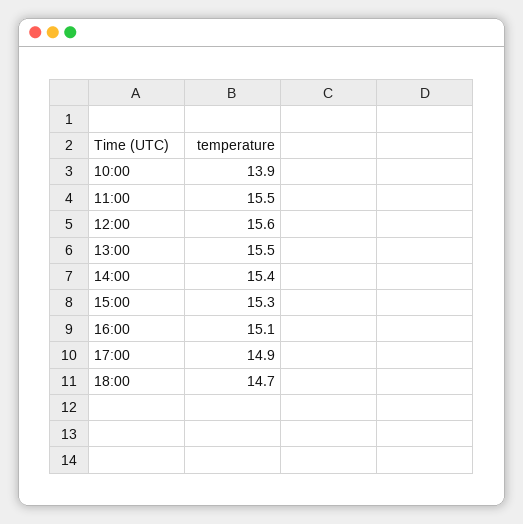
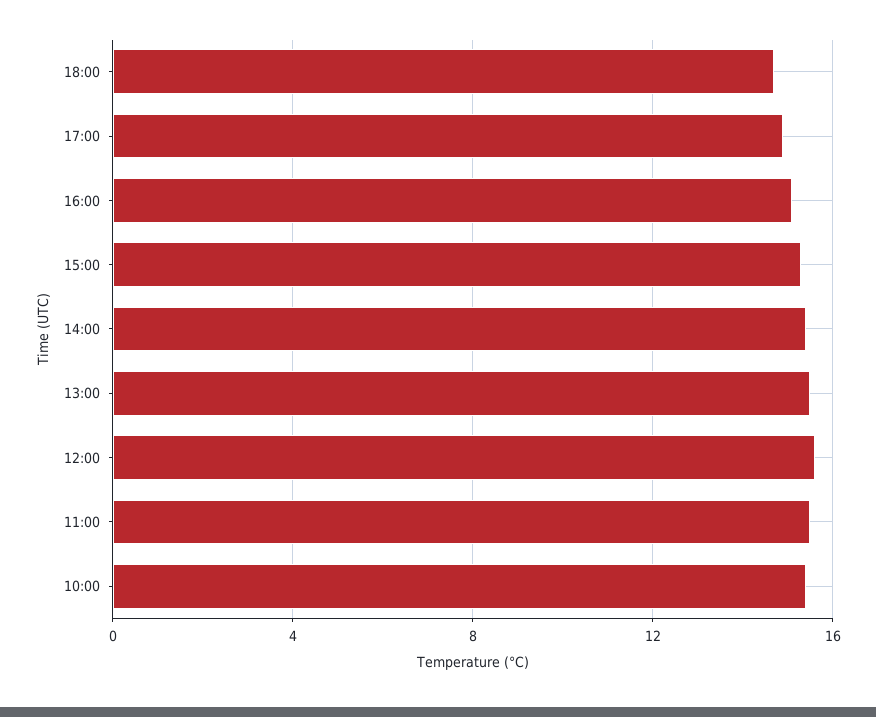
  {
-   "10:00": 13.9,
+   "10:00": 15.5,
    "11:00": 15.5,
    "12:00": 15.6,
    "13:00": 15.5,
    "14:00": 15.4,
    "15:00": 15.3,
    "16:00": 15.1,
    "17:00": 14.9,
    "18:00": 14.7
  }

